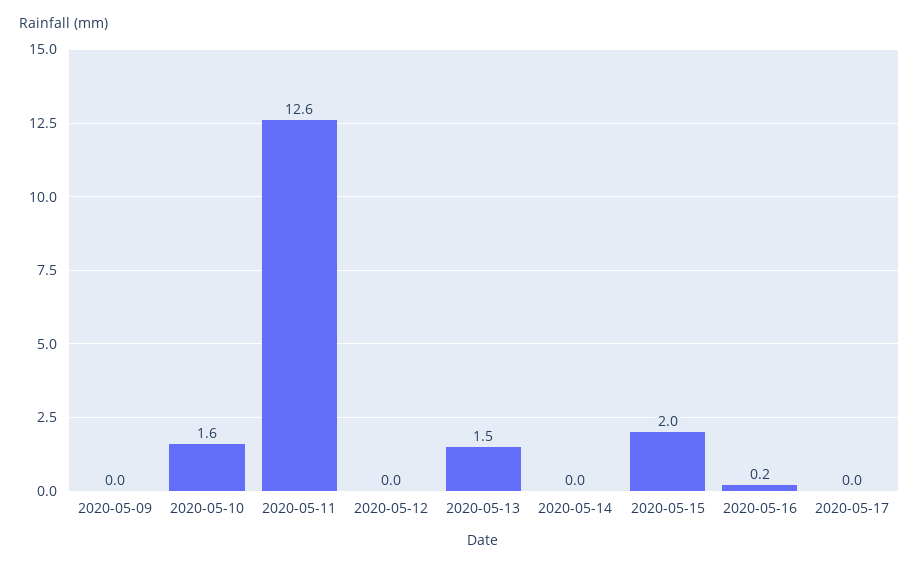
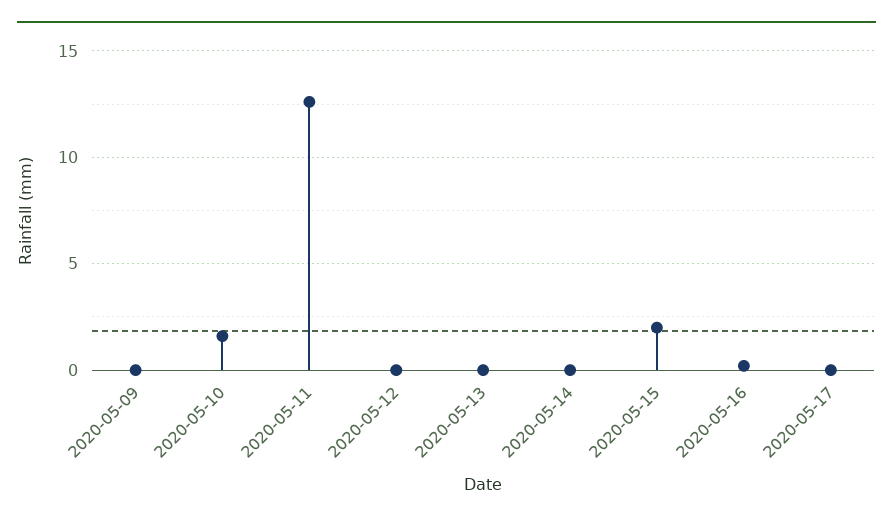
  {
    "2020-05-09": 0,
    "2020-05-10": 1.6,
    "2020-05-11": 12.6,
    "2020-05-12": 0,
-   "2020-05-13": 1.5,
+   "2020-05-13": 0,
    "2020-05-14": 0,
    "2020-05-15": 2,
    "2020-05-16": 0.2,
    "2020-05-17": 0
  }

